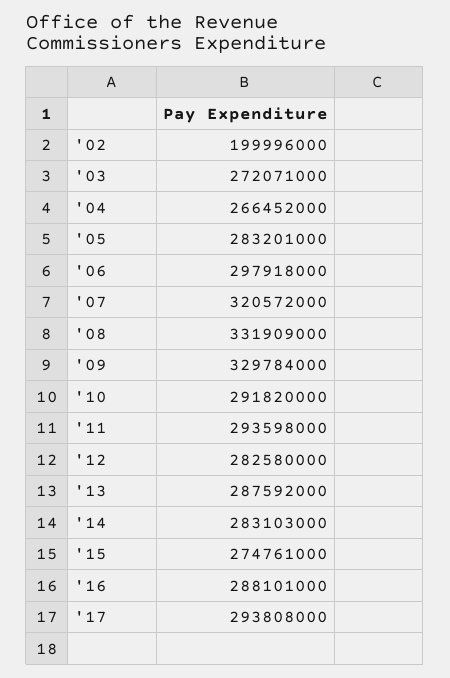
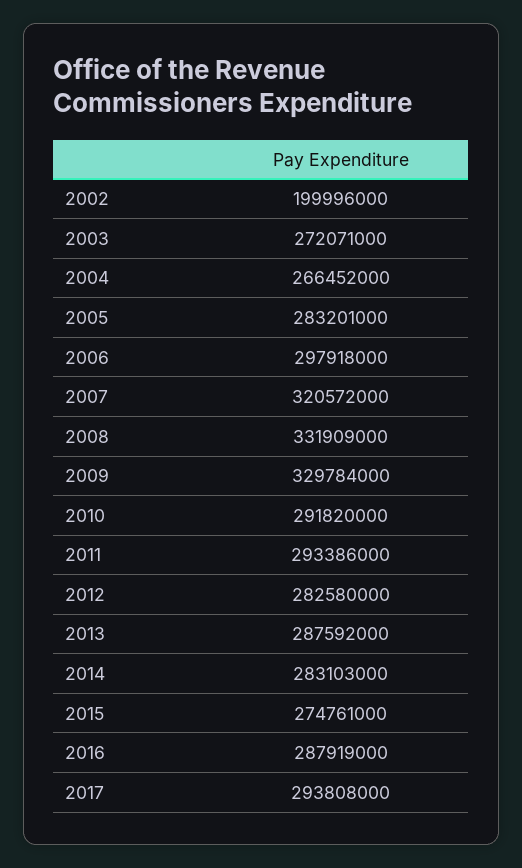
  {
    "'02": 199996000,
    "'03": 272071000,
    "'04": 266452000,
    "'05": 283201000,
    "'06": 297918000,
    "'07": 320572000,
    "'08": 331909000,
    "'09": 329784000,
    "'10": 291820000,
-   "'11": 293598000,
+   "'11": 293386000,
    "'12": 282580000,
    "'13": 287592000,
    "'14": 283103000,
    "'15": 274761000,
-   "'16": 288101000,
+   "'16": 287919000,
    "'17": 293808000
  }

